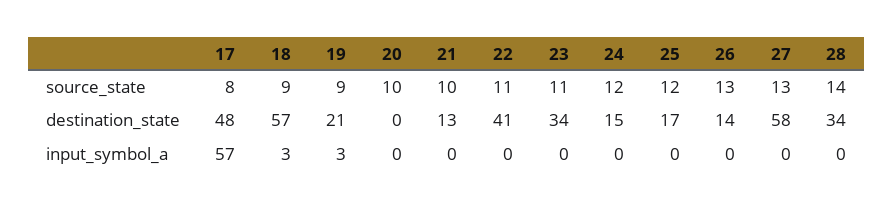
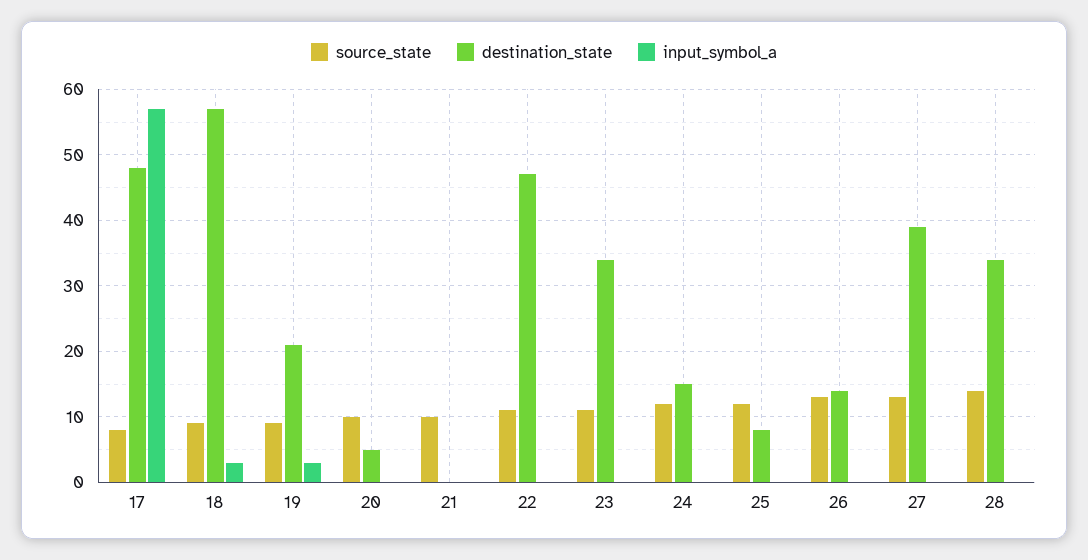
  {
    "source_state": {
      "17": 8,
      "18": 9,
      "19": 9,
      "20": 10,
      "21": 10,
      "22": 11,
      "23": 11,
      "24": 12,
      "25": 12,
      "26": 13,
      "27": 13,
      "28": 14
    },
    "destination_state": {
      "17": 48,
      "18": 57,
      "19": 21,
-     "20": 0,
+     "20": 5,
-     "21": 13,
+     "21": 0,
-     "22": 41,
+     "22": 47,
      "23": 34,
      "24": 15,
-     "25": 17,
+     "25": 8,
      "26": 14,
-     "27": 58,
+     "27": 39,
      "28": 34
    },
    "input_symbol_a": {
      "17": 57,
      "18": 3,
      "19": 3,
      "20": 0,
      "21": 0,
      "22": 0,
      "23": 0,
      "24": 0,
      "25": 0,
      "26": 0,
      "27": 0,
      "28": 0
    }
  }

